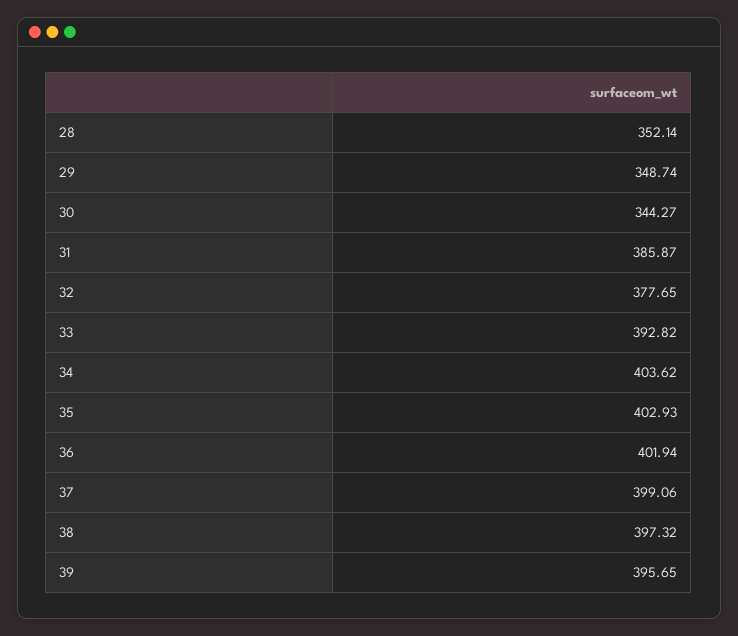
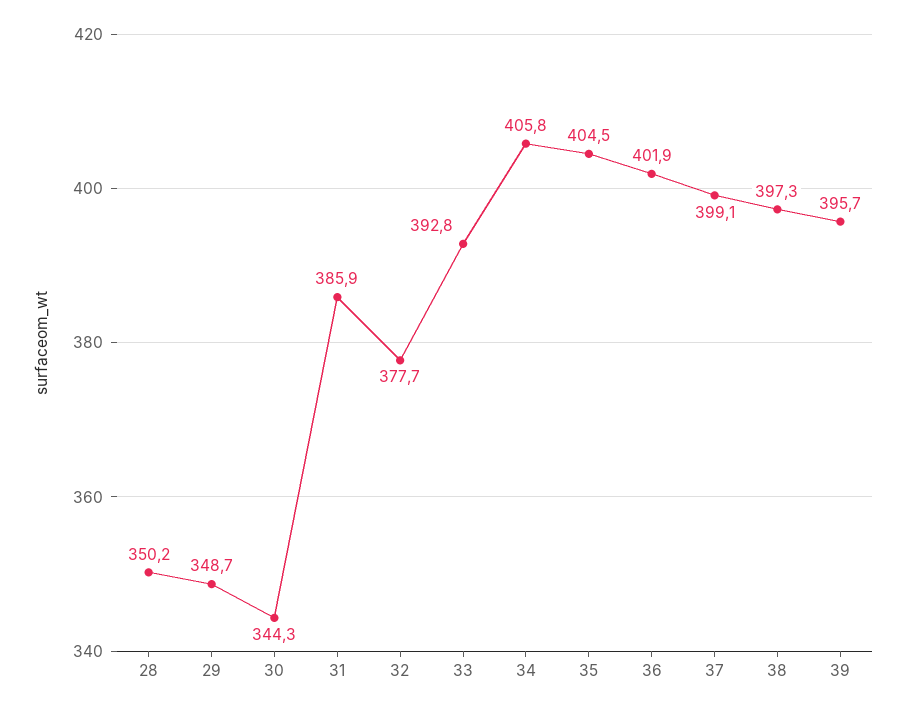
  {
-   "28": 352.14,
+   "28": 350.2,
    "29": 348.74,
    "30": 344.27,
    "31": 385.87,
    "32": 377.65,
    "33": 392.82,
-   "34": 403.62,
+   "34": 405.8,
-   "35": 402.93,
+   "35": 404.5,
    "36": 401.94,
    "37": 399.06,
    "38": 397.32,
    "39": 395.65
  }

